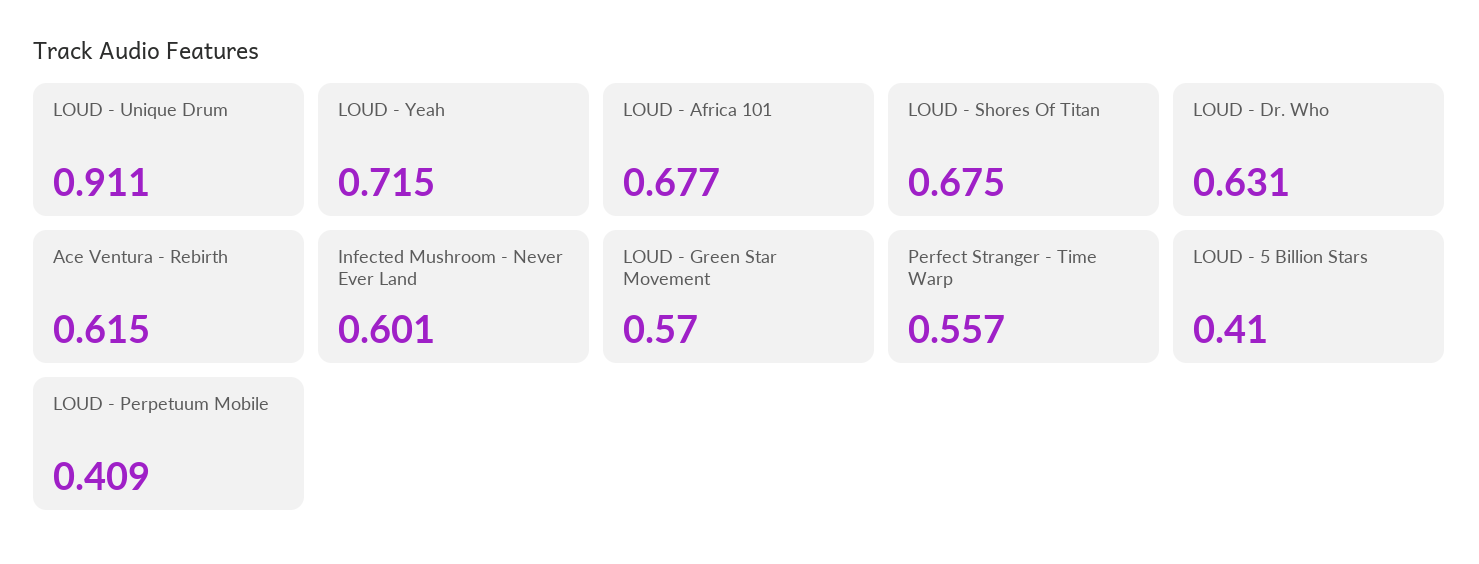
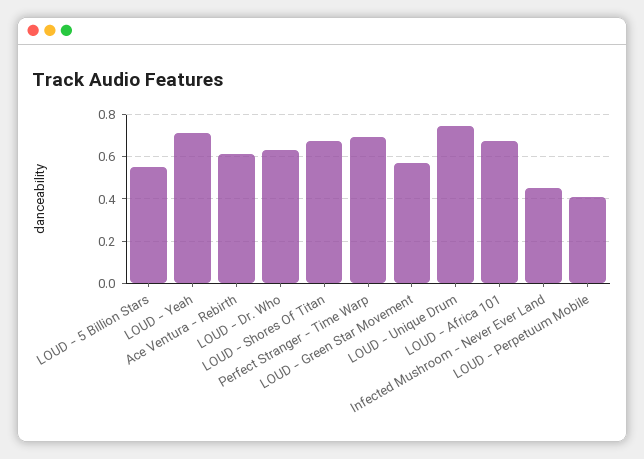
  {
-   "LOUD - Unique Drum": 0.911,
+   "LOUD - Unique Drum": 0.75,
    "LOUD - Yeah": 0.715,
    "LOUD - Africa 101": 0.677,
    "LOUD - Shores Of Titan": 0.675,
    "LOUD - Dr. Who": 0.631,
    "Ace Ventura - Rebirth": 0.615,
-   "Infected Mushroom - Never Ever Land": 0.601,
+   "Infected Mushroom - Never Ever Land": 0.45,
    "LOUD - Green Star Movement": 0.57,
-   "Perfect Stranger - Time Warp": 0.557,
+   "Perfect Stranger - Time Warp": 0.7,
-   "LOUD - 5 Billion Stars": 0.41,
+   "LOUD - 5 Billion Stars": 0.55,
    "LOUD - Perpetuum Mobile": 0.409
  }

